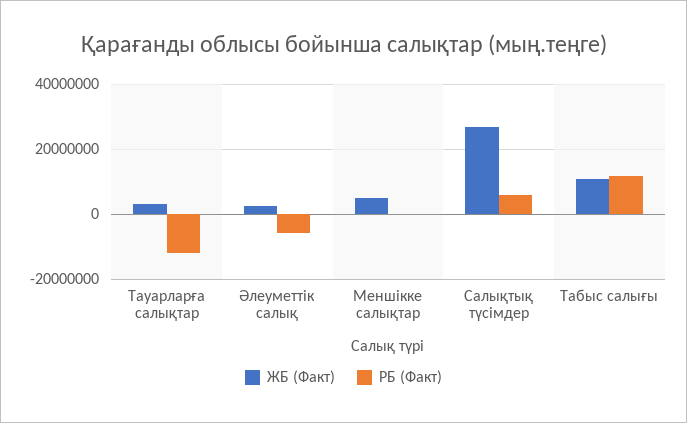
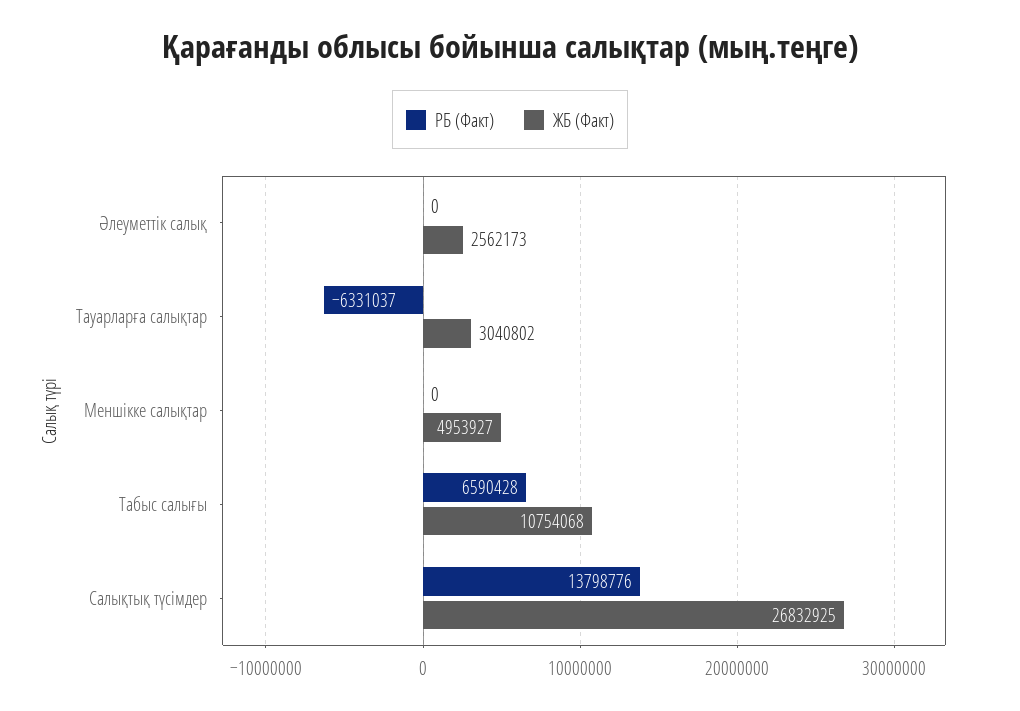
  {
    "ЖБ (Факт)": {
      "Тауарларға салықтар": 3040802,
      "Әлеуметтік салық": 2562173,
      "Меншікке салықтар": 4953927,
      "Салықтық түсімдер": 26832925,
      "Табыс салығы": 10754068
    },
    "РБ (Факт)": {
-     "Тауарларға салықтар": -12000000,
+     "Тауарларға салықтар": -6331037,
-     "Әлеуметтік салық": -6000000,
+     "Әлеуметтік салық": 0,
      "Меншікке салықтар": 0,
-     "Салықтық түсімдер": 6000000,
+     "Салықтық түсімдер": 13798776,
-     "Табыс салығы": 12000000
+     "Табыс салығы": 6590428
    }
  }

